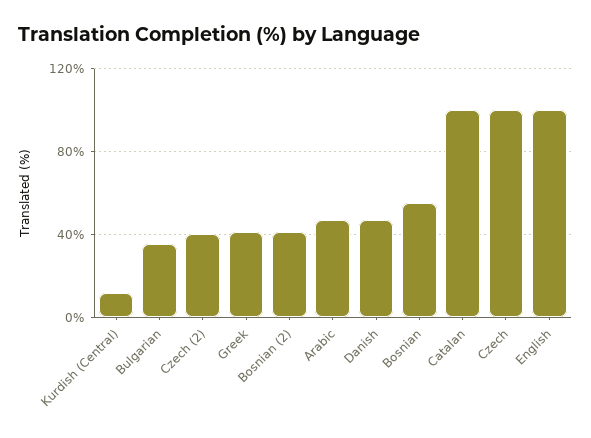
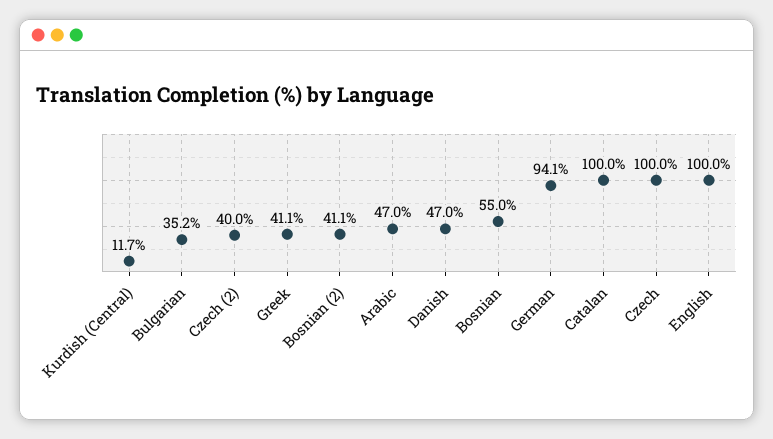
  {
    "Kurdish (Central)": 11.7,
    "Bulgarian": 35.2,
    "Czech (2)": 40,
    "Greek": 41.1,
    "Bosnian (2)": 41.1,
    "Arabic": 47,
    "Danish": 47,
    "Bosnian": 55,
    "Catalan": 100,
    "Czech": 100,
-   "English": 100
+   "English": 100,
+   "German": 94.1
  }

